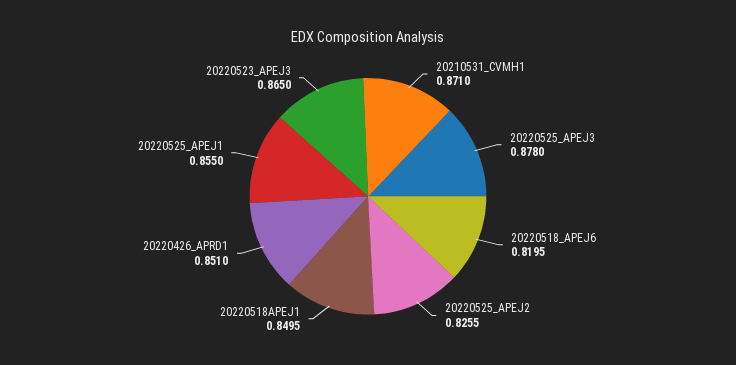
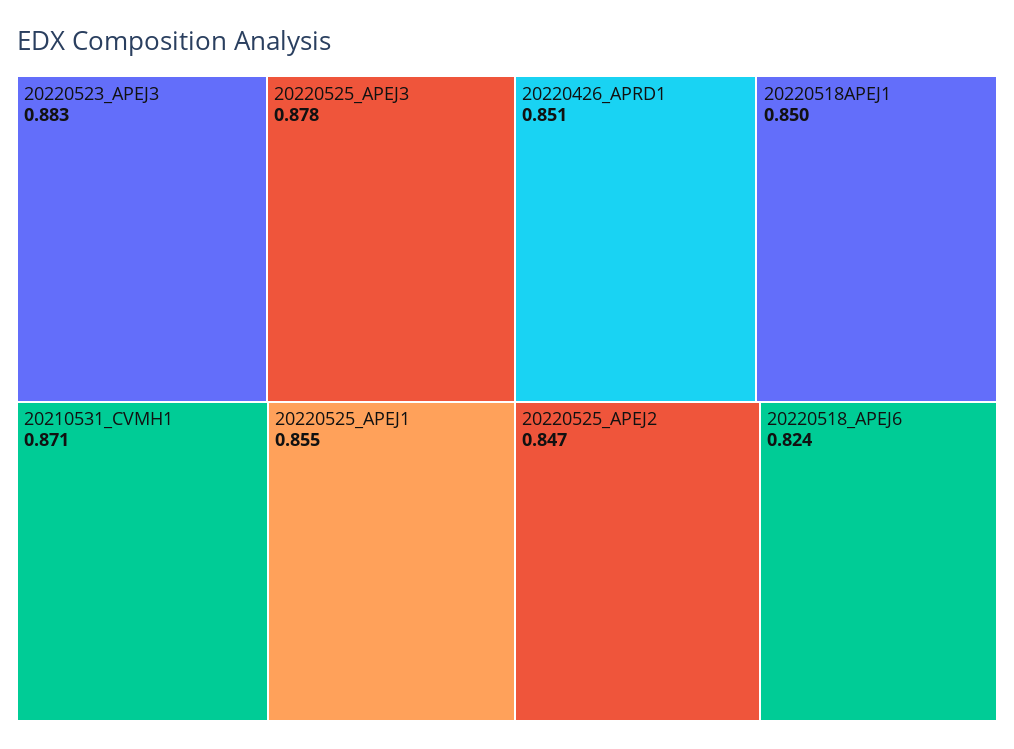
  {
    "20210531_CVMH1": 0.871,
    "20220525_APEJ3": 0.878,
-   "20220518_APEJ6": 0.8195,
+   "20220518_APEJ6": 0.824,
-   "20220525_APEJ2": 0.8255,
+   "20220525_APEJ2": 0.847,
    "20220518APEJ1": 0.8495,
    "20220426_APRD1": 0.851,
    "20220525_APEJ1": 0.855,
-   "20220523_APEJ3": 0.865
+   "20220523_APEJ3": 0.883
  }

